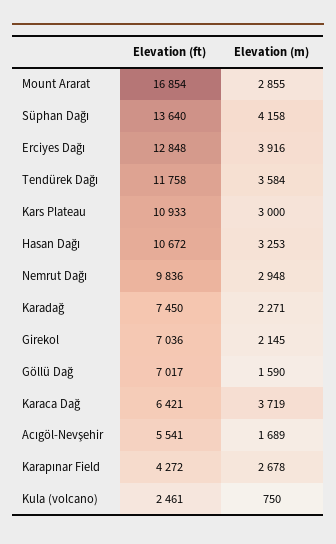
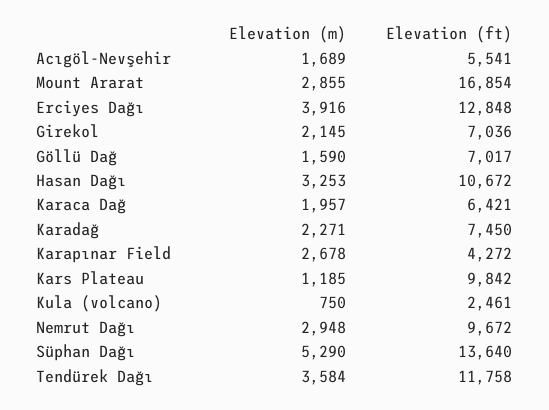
  {
    "Elevation (ft)": {
      "Mount Ararat": 16854,
      "Süphan Dağı": 13640,
      "Erciyes Dağı": 12848,
      "Tendürek Dağı": 11758,
-     "Kars Plateau": 10933,
+     "Kars Plateau": 9842,
      "Hasan Dağı": 10672,
-     "Nemrut Dağı": 9836,
+     "Nemrut Dağı": 9672,
      "Karadağ": 7450,
      "Girekol": 7036,
      "Göllü Dağ": 7017,
      "Karaca Dağ": 6421,
      "Acıgöl-Nevşehir": 5541,
      "Karapınar Field": 4272,
      "Kula (volcano)": 2461
    },
    "Elevation (m)": {
      "Mount Ararat": 2855,
-     "Süphan Dağı": 4158,
+     "Süphan Dağı": 5290,
      "Erciyes Dağı": 3916,
      "Tendürek Dağı": 3584,
-     "Kars Plateau": 3000,
+     "Kars Plateau": 1185,
      "Hasan Dağı": 3253,
      "Nemrut Dağı": 2948,
      "Karadağ": 2271,
      "Girekol": 2145,
      "Göllü Dağ": 1590,
-     "Karaca Dağ": 3719,
+     "Karaca Dağ": 1957,
      "Acıgöl-Nevşehir": 1689,
      "Karapınar Field": 2678,
      "Kula (volcano)": 750
    }
  }

